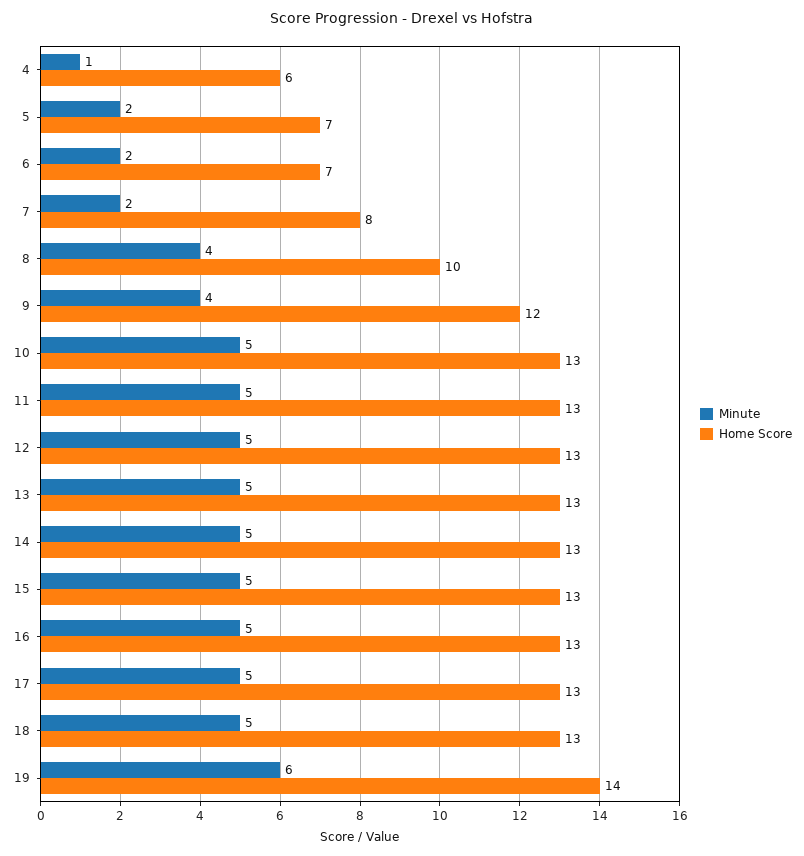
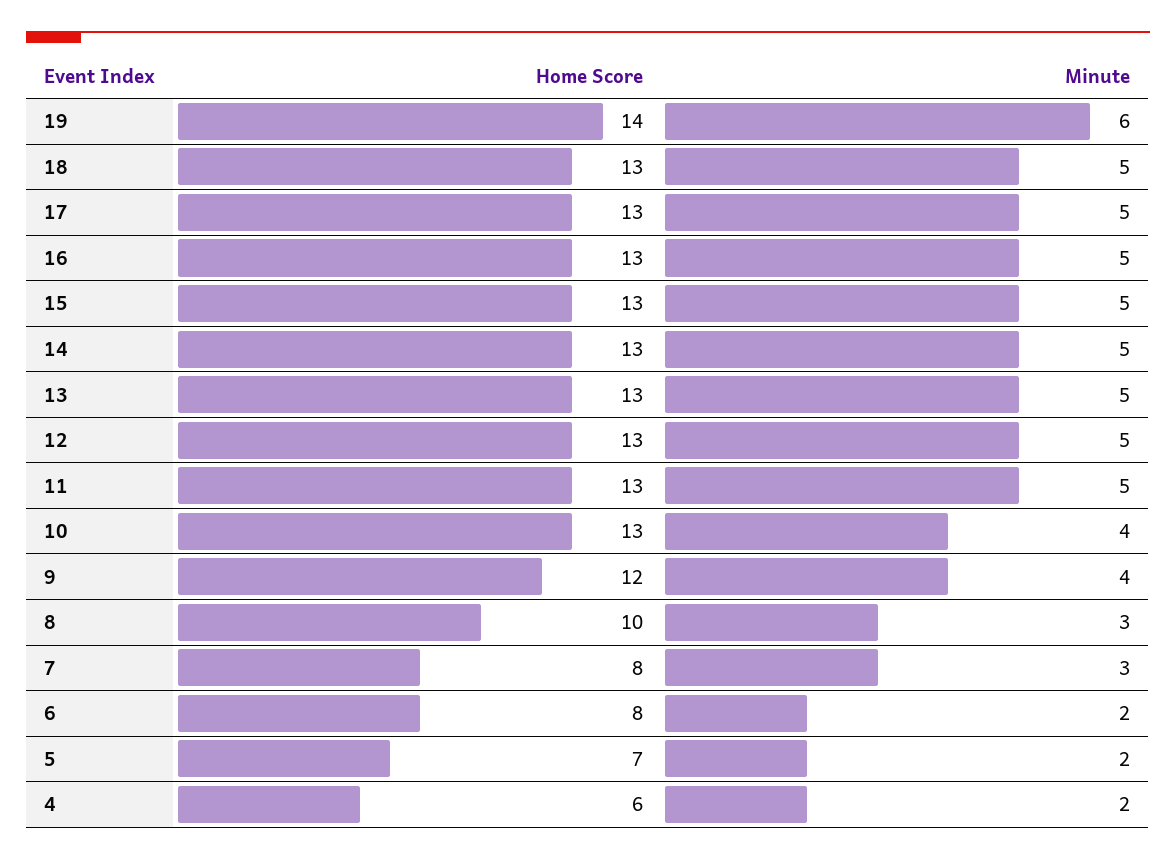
  {
    "Minute": {
-     "4": 1,
+     "4": 2,
      "5": 2,
      "6": 2,
-     "7": 2,
+     "7": 3,
-     "8": 4,
+     "8": 3,
      "9": 4,
-     "10": 5,
+     "10": 4,
      "11": 5,
      "12": 5,
      "13": 5,
      "14": 5,
      "15": 5,
      "16": 5,
      "17": 5,
      "18": 5,
      "19": 6
    },
    "Home Score": {
      "4": 6,
      "5": 7,
-     "6": 7,
+     "6": 8,
      "7": 8,
      "8": 10,
      "9": 12,
      "10": 13,
      "11": 13,
      "12": 13,
      "13": 13,
      "14": 13,
      "15": 13,
      "16": 13,
      "17": 13,
      "18": 13,
      "19": 14
    }
  }

